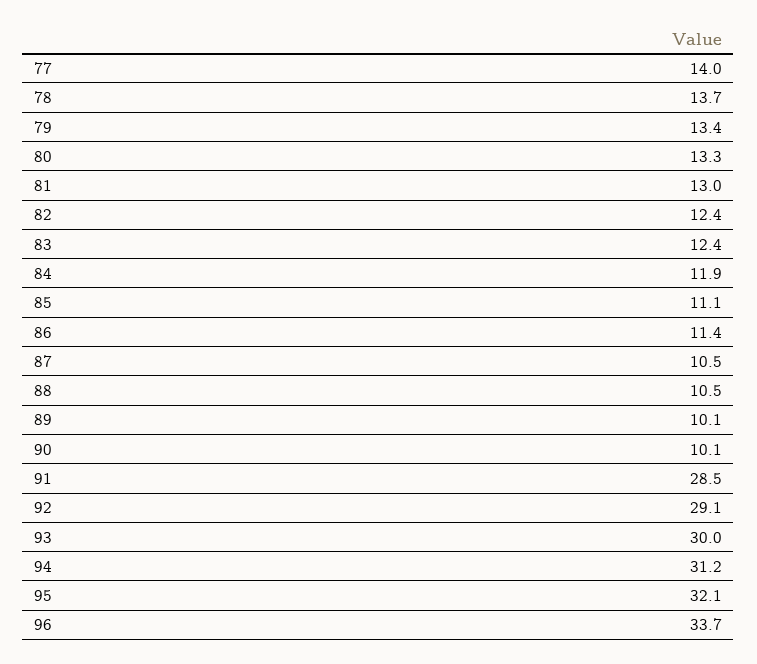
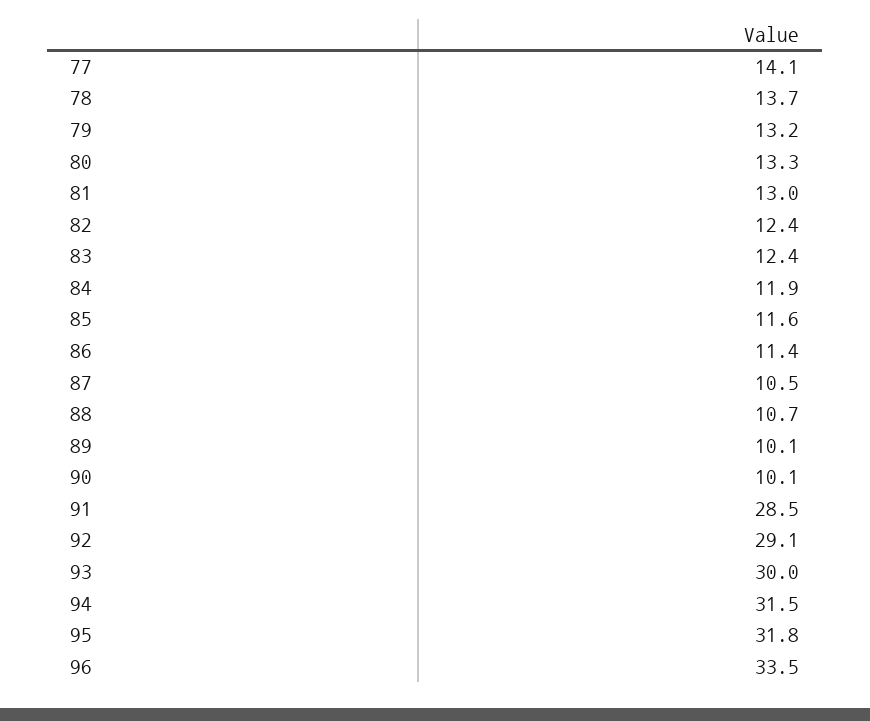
  {
-   "77": 14,
+   "77": 14.1,
    "78": 13.7,
-   "79": 13.4,
+   "79": 13.2,
    "80": 13.3,
    "81": 13,
    "82": 12.4,
    "83": 12.4,
    "84": 11.9,
-   "85": 11.1,
+   "85": 11.6,
    "86": 11.4,
    "87": 10.5,
-   "88": 10.5,
+   "88": 10.7,
    "89": 10.1,
    "90": 10.1,
    "91": 28.5,
    "92": 29.1,
    "93": 30,
-   "94": 31.2,
+   "94": 31.5,
-   "95": 32.1,
+   "95": 31.8,
-   "96": 33.7
+   "96": 33.5
  }

